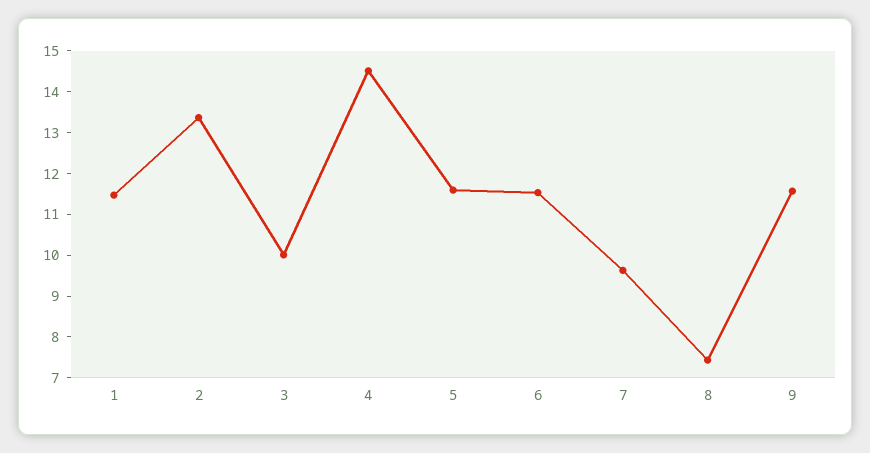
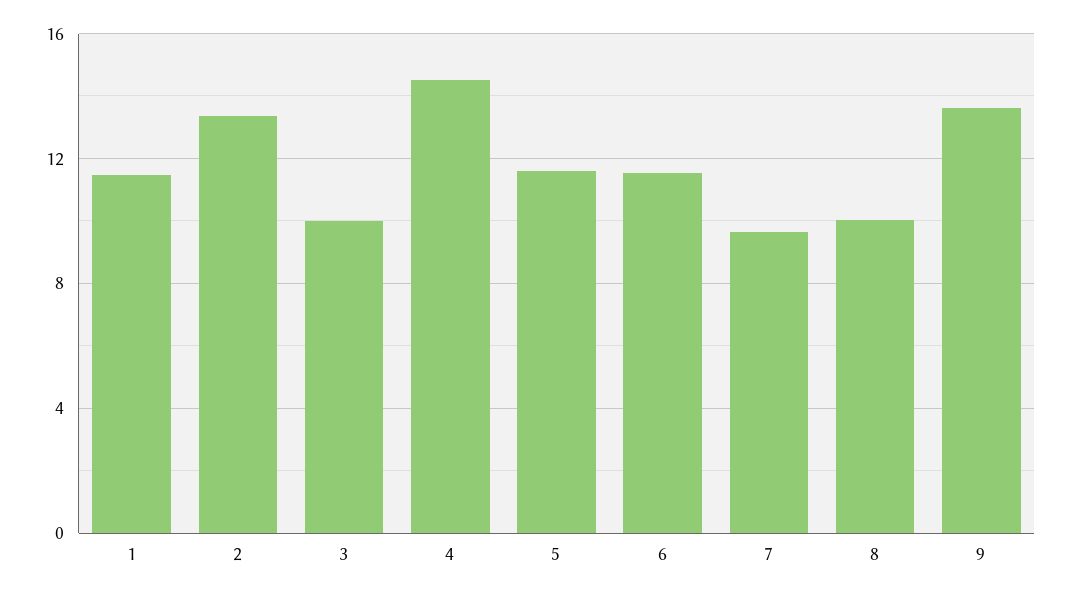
  {
    "1": 11.4,
    "2": 13.4,
    "3": 10,
    "4": 14.6,
    "5": 11.6,
    "6": 11.6,
    "7": 9.6,
-   "8": 7.4,
+   "8": 10,
-   "9": 11.6
+   "9": 13.5
  }

